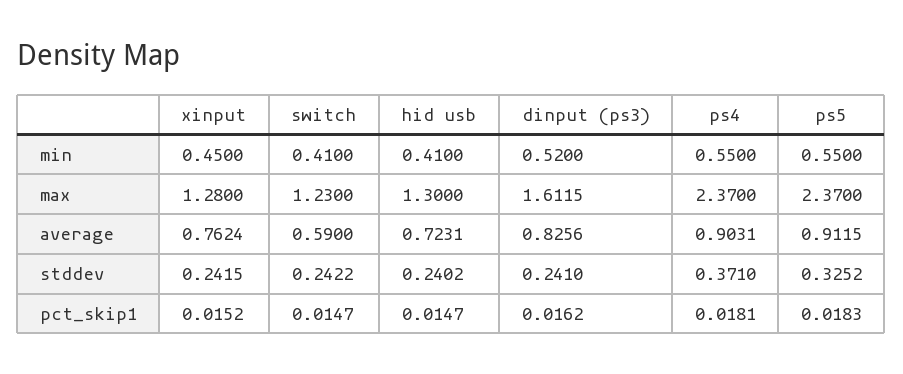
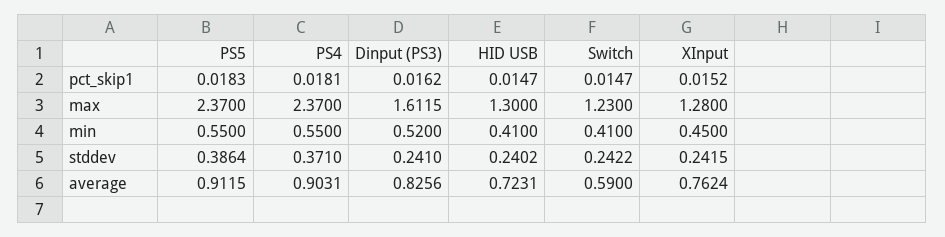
  {
    "xinput": {
      "min": 0.45,
      "max": 1.28,
      "average": 0.7624,
      "stddev": 0.2415,
      "pct_skip1": 0.0152
    },
    "switch": {
      "min": 0.41,
      "max": 1.23,
      "average": 0.59,
      "stddev": 0.2422,
      "pct_skip1": 0.0147
    },
    "hid usb": {
      "min": 0.41,
      "max": 1.3,
      "average": 0.7231,
      "stddev": 0.2402,
      "pct_skip1": 0.0147
    },
    "dinput (ps3)": {
      "min": 0.52,
      "max": 1.6115,
      "average": 0.8256,
      "stddev": 0.241,
      "pct_skip1": 0.0162
    },
    "ps4": {
      "min": 0.55,
      "max": 2.37,
      "average": 0.9031,
      "stddev": 0.371,
      "pct_skip1": 0.0181
    },
    "ps5": {
      "min": 0.55,
      "max": 2.37,
      "average": 0.9115,
-     "stddev": 0.3252,
+     "stddev": 0.3864,
      "pct_skip1": 0.0183
    }
  }

